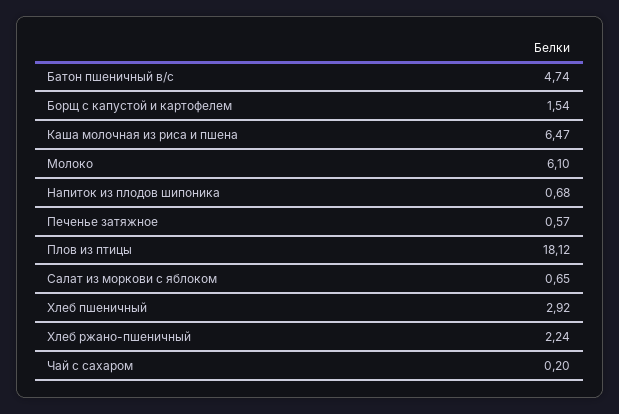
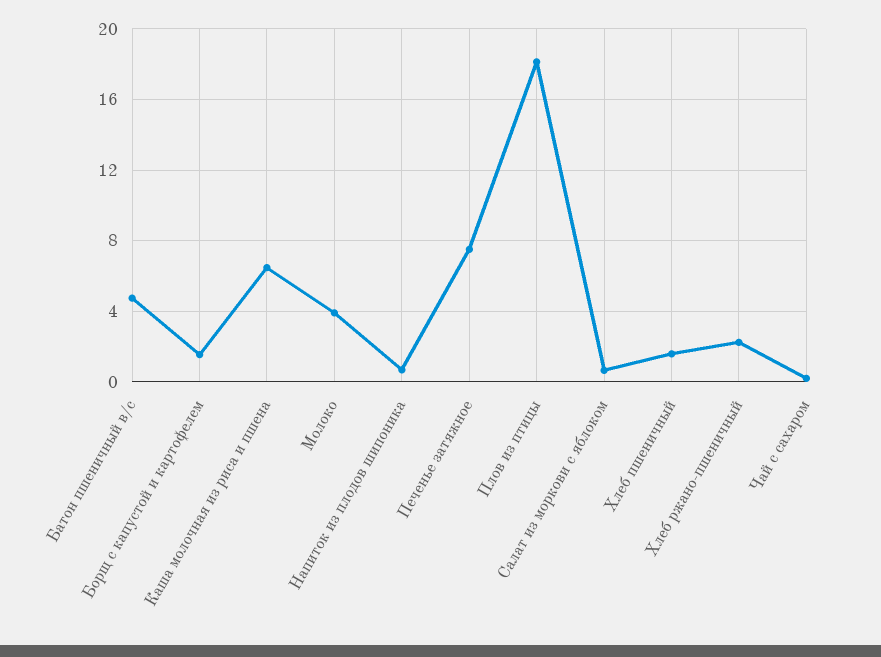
  {
    "Батон пшеничный в/с": 4.74,
    "Борщ с капустой и картофелем": 1.54,
    "Каша молочная из риса и пшена": 6.47,
-   "Молоко": 6.1,
+   "Молоко": 4,
    "Напиток из плодов шипоника": 0.68,
-   "Печенье затяжное": 0.57,
+   "Печенье затяжное": 7.5,
    "Плов из птицы": 18.12,
    "Салат из моркови с яблоком": 0.65,
-   "Хлеб пшеничный": 2.92,
+   "Хлеб пшеничный": 1.5,
    "Хлеб ржано-пшеничный": 2.24,
    "Чай с сахаром": 0.2
  }

